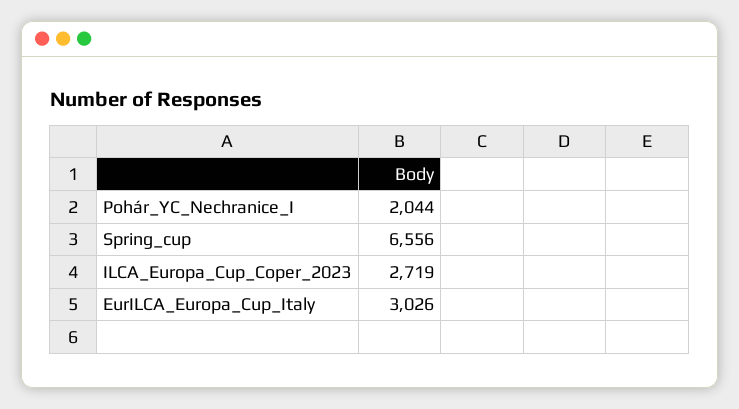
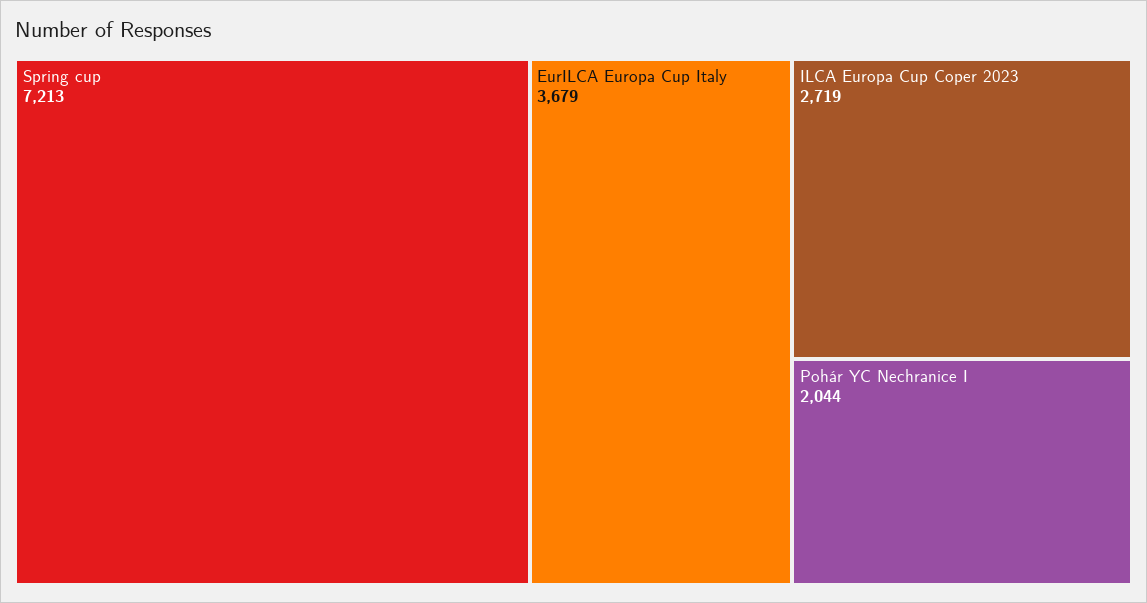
  {
    "Pohár_YC_Nechranice_I": 2044,
-   "Spring_cup": 6556,
+   "Spring_cup": 7213,
    "ILCA_Europa_Cup_Coper_2023": 2719,
-   "EurILCA_Europa_Cup_Italy": 3026
+   "EurILCA_Europa_Cup_Italy": 3679
  }

